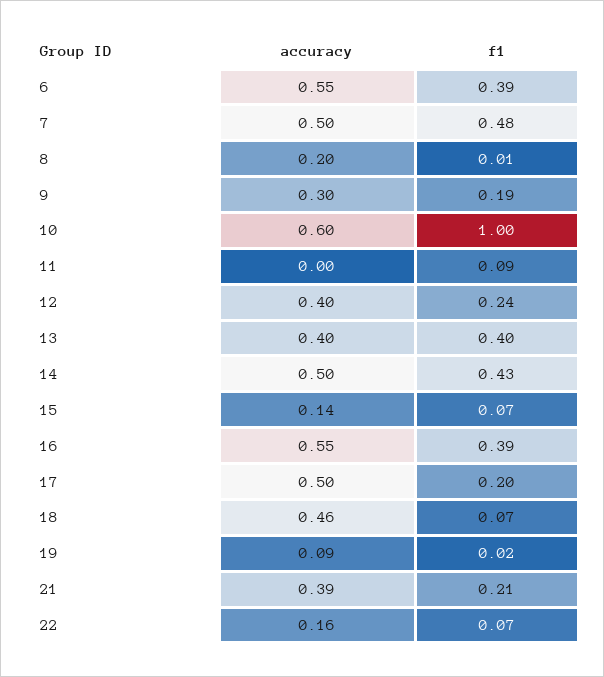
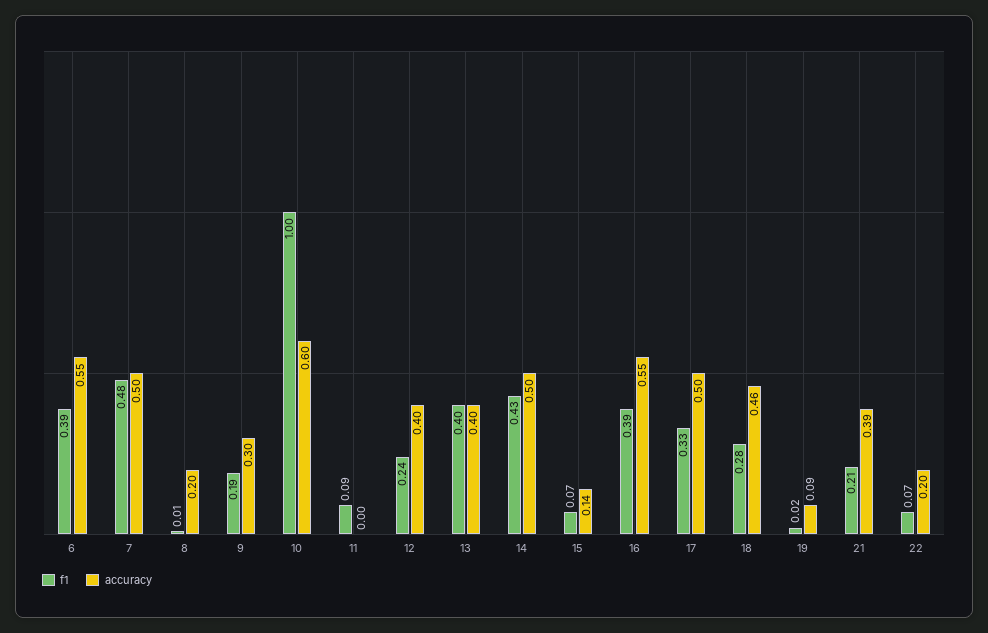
  {
    "accuracy": {
      "6": 0.55,
      "7": 0.5,
      "8": 0.2,
      "9": 0.3,
      "10": 0.6,
      "11": 0,
      "12": 0.4,
      "13": 0.4,
      "14": 0.5,
      "15": 0.14,
      "16": 0.55,
      "17": 0.5,
      "18": 0.46,
      "19": 0.09,
      "21": 0.39,
-     "22": 0.16
+     "22": 0.2
    },
    "f1": {
      "6": 0.39,
      "7": 0.48,
      "8": 0.01,
      "9": 0.19,
      "10": 1,
      "11": 0.09,
      "12": 0.24,
      "13": 0.4,
      "14": 0.43,
      "15": 0.07,
      "16": 0.39,
-     "17": 0.2,
+     "17": 0.33,
-     "18": 0.07,
+     "18": 0.28,
      "19": 0.02,
      "21": 0.21,
      "22": 0.07
    }
  }

